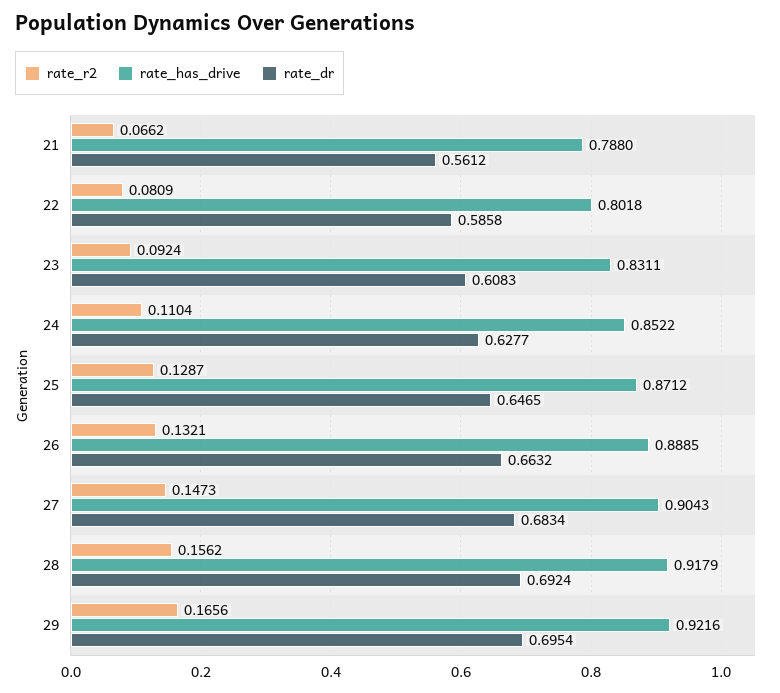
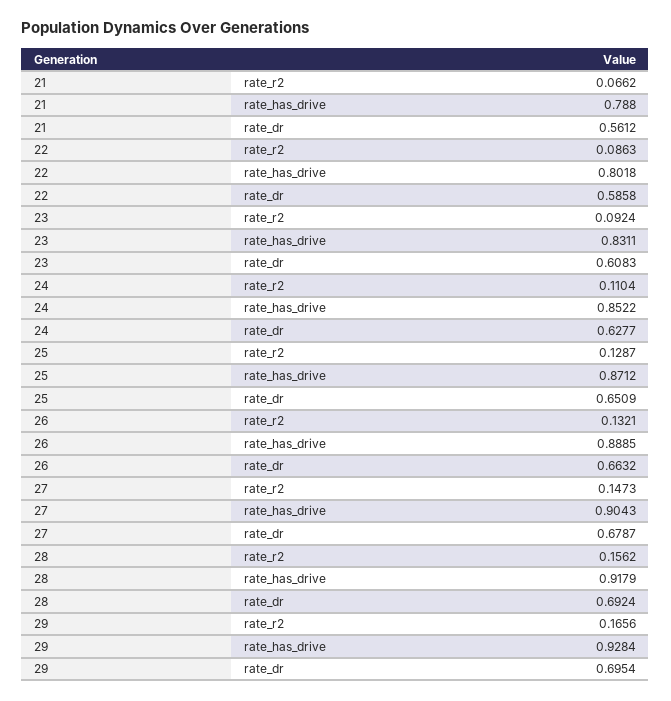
  {
    "rate_r2": {
      "21": 0.0662,
-     "22": 0.0809,
+     "22": 0.0863,
      "23": 0.0924,
      "24": 0.1104,
      "25": 0.1287,
      "26": 0.1321,
      "27": 0.1473,
      "28": 0.1562,
      "29": 0.1656
    },
    "rate_has_drive": {
      "21": 0.788,
      "22": 0.8018,
      "23": 0.8311,
      "24": 0.8522,
      "25": 0.8712,
      "26": 0.8885,
      "27": 0.9043,
      "28": 0.9179,
-     "29": 0.9216
+     "29": 0.9284
    },
    "rate_dr": {
      "21": 0.5612,
      "22": 0.5858,
      "23": 0.6083,
      "24": 0.6277,
-     "25": 0.6465,
+     "25": 0.6509,
      "26": 0.6632,
-     "27": 0.6834,
+     "27": 0.6787,
      "28": 0.6924,
      "29": 0.6954
    }
  }

